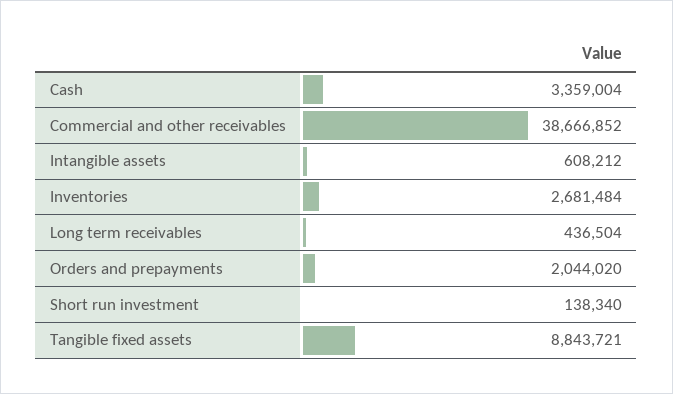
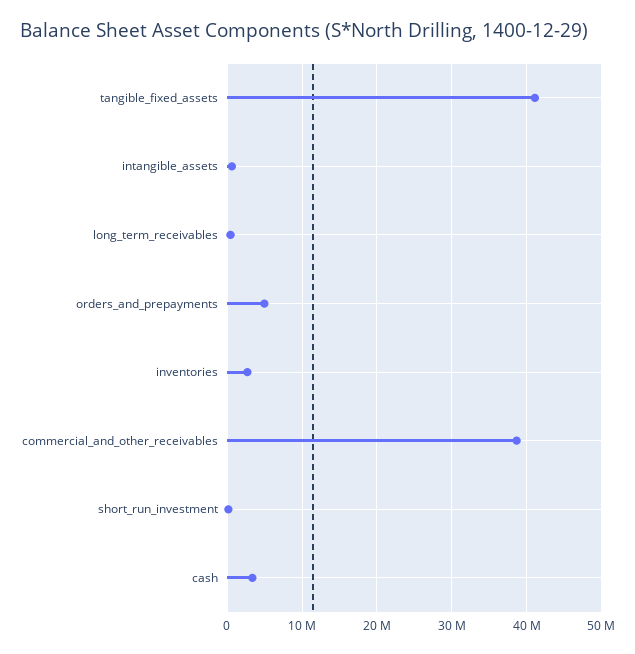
  {
    "Cash": 3359004,
    "Commercial and other receivables": 38666852,
    "Intangible assets": 608212,
    "Inventories": 2681484,
    "Long term receivables": 436504,
-   "Orders and prepayments": 2044020,
+   "Orders and prepayments": 5000000,
    "Short run investment": 138340,
-   "Tangible fixed assets": 8843721
+   "Tangible fixed assets": 41000000
  }

